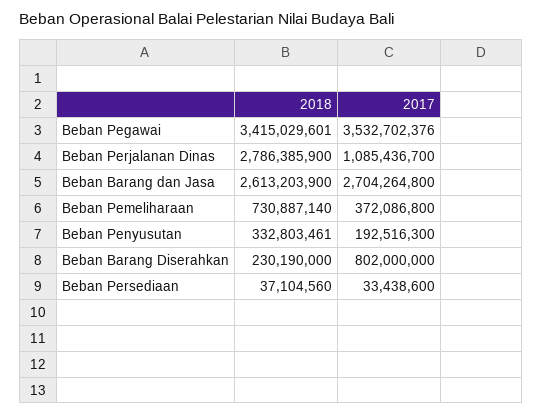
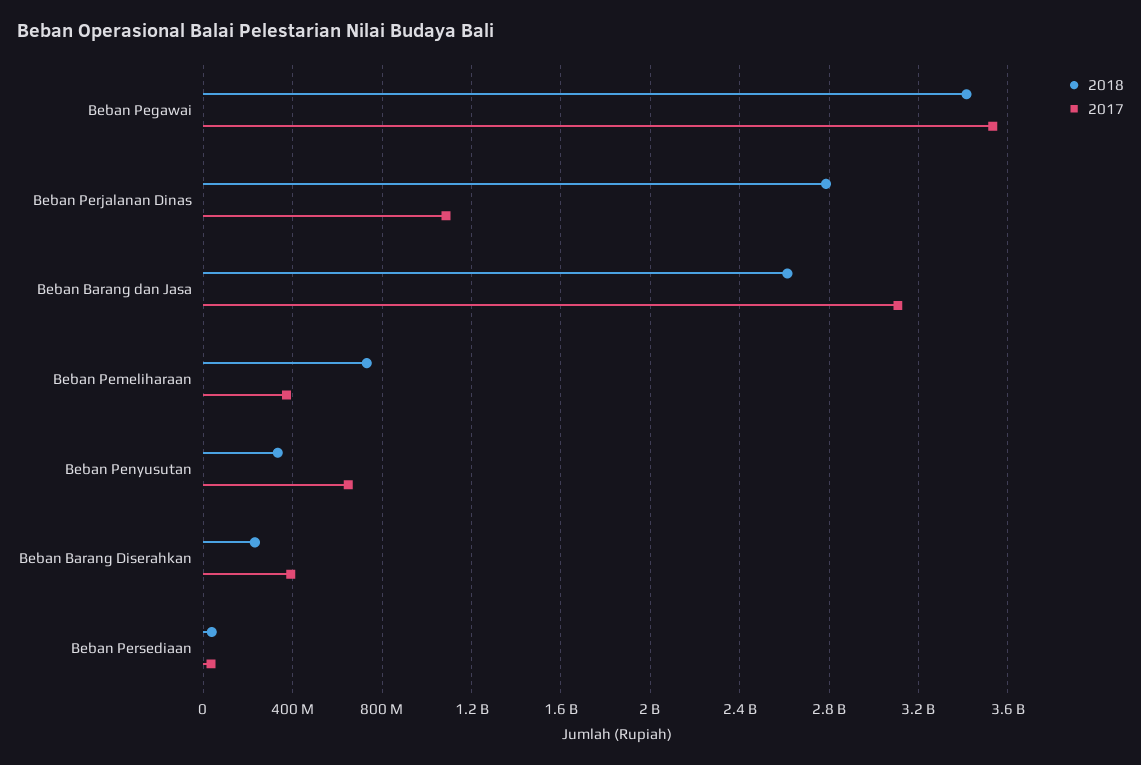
  {
    "2018": {
      "Beban Pegawai": 3415029601,
      "Beban Perjalanan Dinas": 2786385900,
      "Beban Barang dan Jasa": 2613203900,
      "Beban Pemeliharaan": 730887140,
      "Beban Penyusutan": 332803461,
      "Beban Barang Diserahkan": 230190000,
      "Beban Persediaan": 37104560
    },
    "2017": {
      "Beban Pegawai": 3532702376,
      "Beban Perjalanan Dinas": 1085436700,
-     "Beban Barang dan Jasa": 2704264800,
+     "Beban Barang dan Jasa": 3100000000,
      "Beban Pemeliharaan": 372086800,
-     "Beban Penyusutan": 192516300,
+     "Beban Penyusutan": 650000000,
-     "Beban Barang Diserahkan": 802000000,
+     "Beban Barang Diserahkan": 400000000,
      "Beban Persediaan": 33438600
    }
  }

